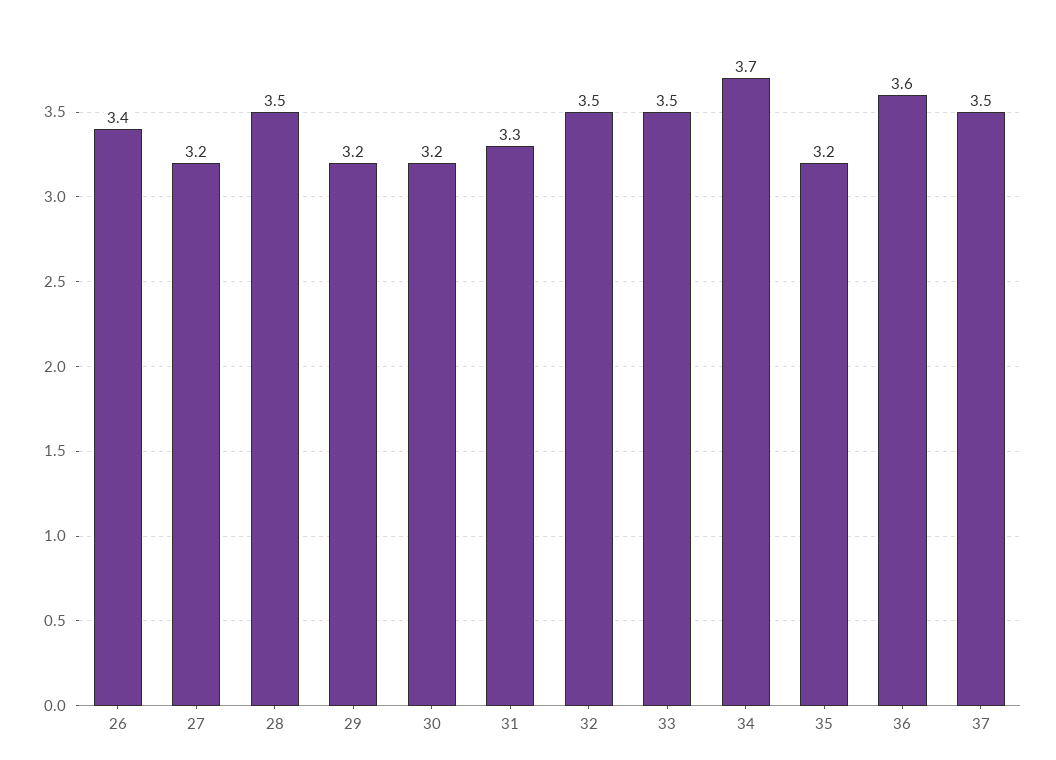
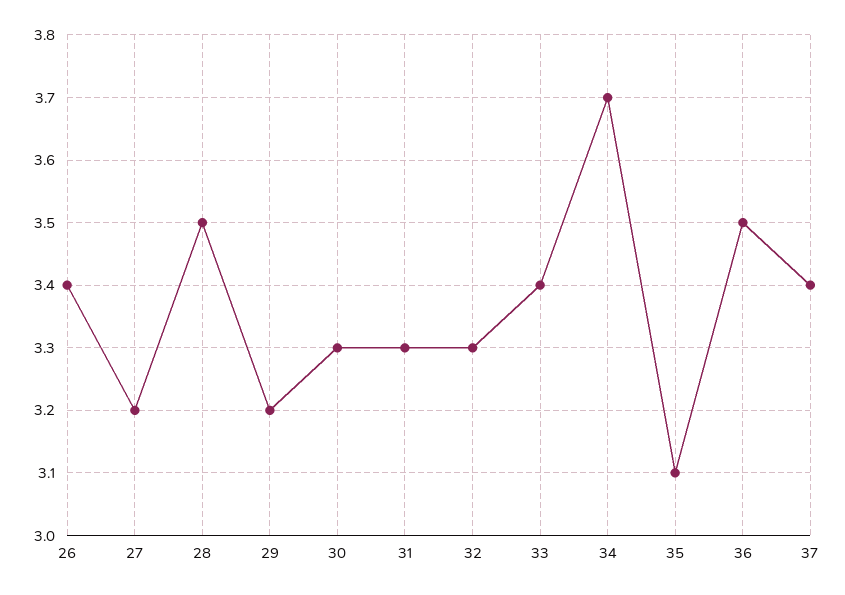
  {
    "26": 3.4,
    "27": 3.2,
    "28": 3.5,
    "29": 3.2,
-   "30": 3.2,
+   "30": 3.3,
    "31": 3.3,
-   "32": 3.5,
+   "32": 3.3,
-   "33": 3.5,
+   "33": 3.4,
    "34": 3.7,
-   "35": 3.2,
+   "35": 3.1,
-   "36": 3.6,
+   "36": 3.5,
-   "37": 3.5
+   "37": 3.4
  }

